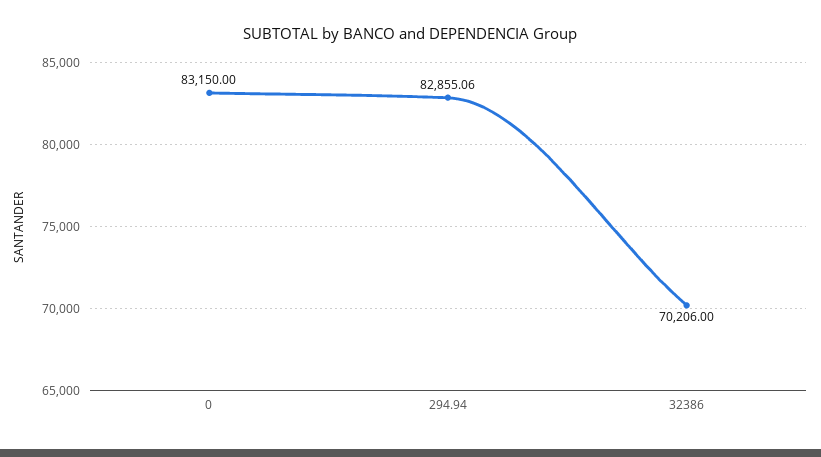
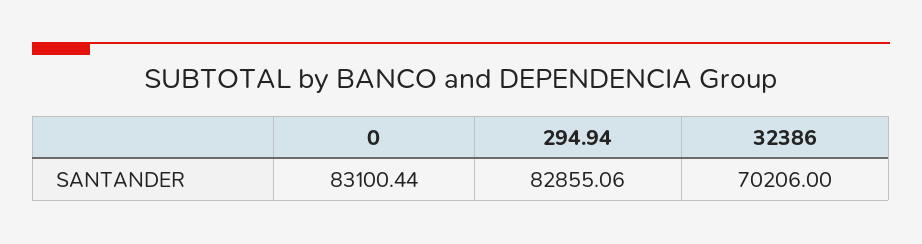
  {
-   "0": 83150,
+   "0": 83100.44,
    "294.94": 82855.06,
    "32386": 70206
  }

